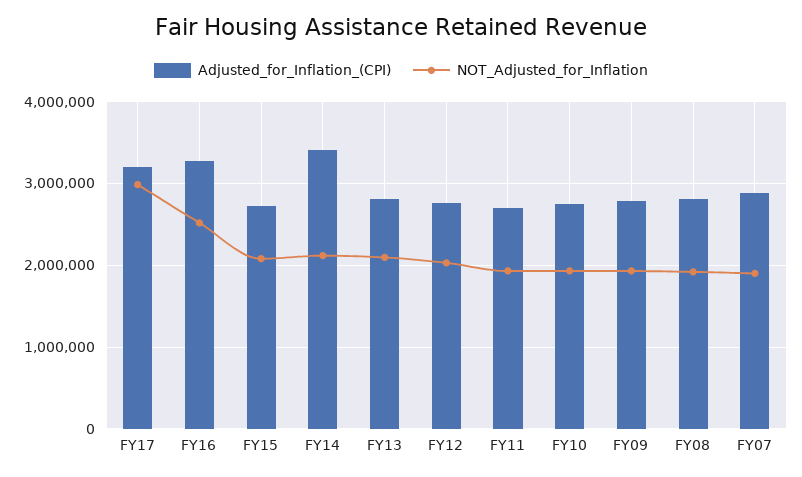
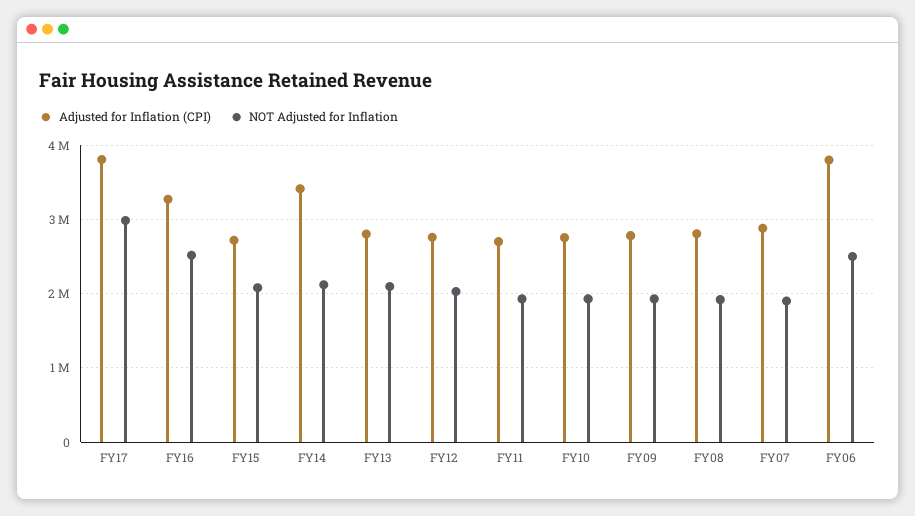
  {
    "Adjusted_for_Inflation_(CPI)": {
-     "FY17": 3200000,
+     "FY17": 3800000,
      "FY16": 3300000,
      "FY15": 2700000,
      "FY14": 3400000,
      "FY13": 2800000,
      "FY12": 2800000,
      "FY11": 2700000,
      "FY10": 2800000,
      "FY09": 2800000,
      "FY08": 2800000,
-     "FY07": 2900000
+     "FY07": 2900000,
+     "FY06": 3800000
    },
    "NOT_Adjusted_for_Inflation": {
      "FY17": 3000000,
      "FY16": 2500000,
      "FY15": 2100000,
      "FY14": 2100000,
      "FY13": 2100000,
      "FY12": 2000000,
      "FY11": 1900000,
      "FY10": 1900000,
      "FY09": 1900000,
      "FY08": 1900000,
-     "FY07": 1900000
+     "FY07": 1900000,
+     "FY06": 2500000
    }
  }

